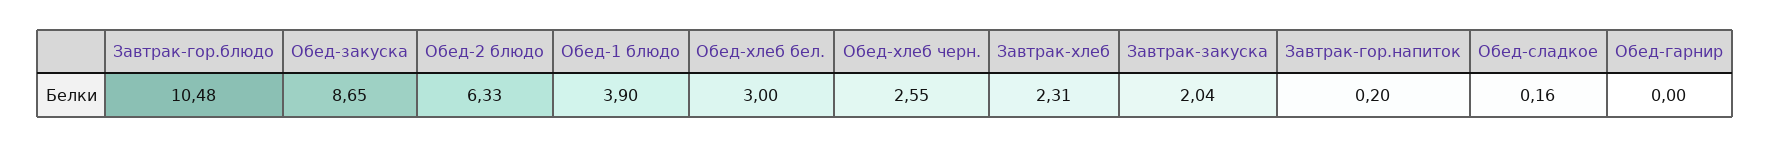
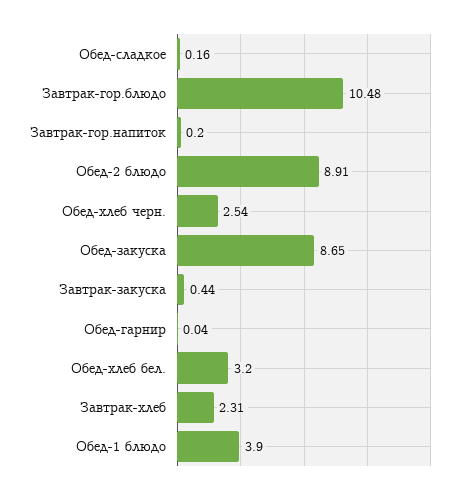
  {
    "Завтрак-гор.блюдо": 10.48,
    "Обед-закуска": 8.65,
-   "Обед-2 блюдо": 6.33,
+   "Обед-2 блюдо": 8.91,
    "Обед-1 блюдо": 3.9,
-   "Обед-хлеб бел.": 3,
+   "Обед-хлеб бел.": 3.2,
-   "Обед-хлеб черн.": 2.55,
+   "Обед-хлеб черн.": 2.54,
    "Завтрак-хлеб": 2.31,
-   "Завтрак-закуска": 2.04,
+   "Завтрак-закуска": 0.44,
    "Завтрак-гор.напиток": 0.2,
    "Обед-сладкое": 0.16,
-   "Обед-гарнир": 0
+   "Обед-гарнир": 0.04
  }

